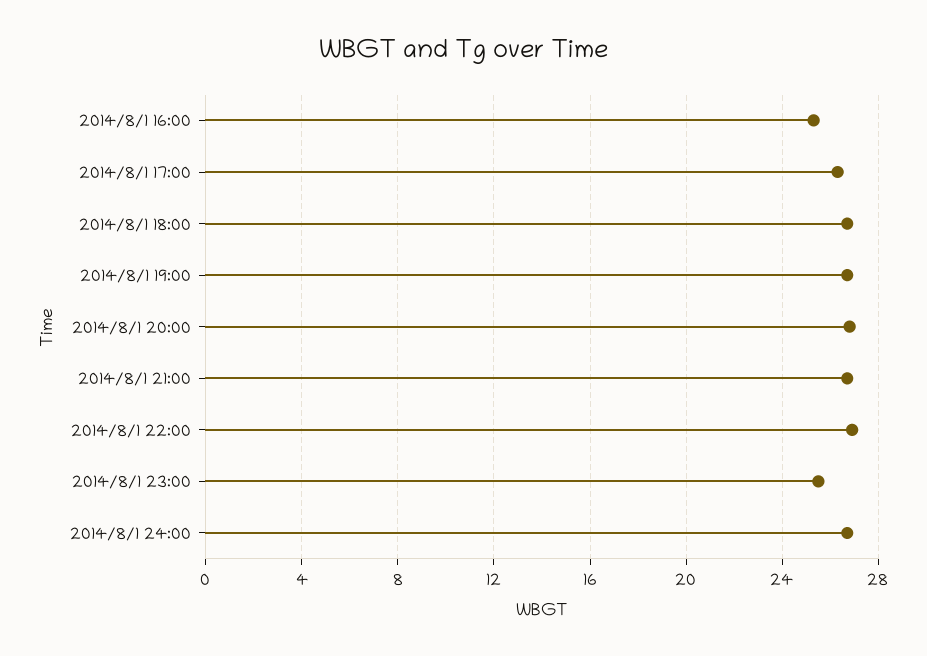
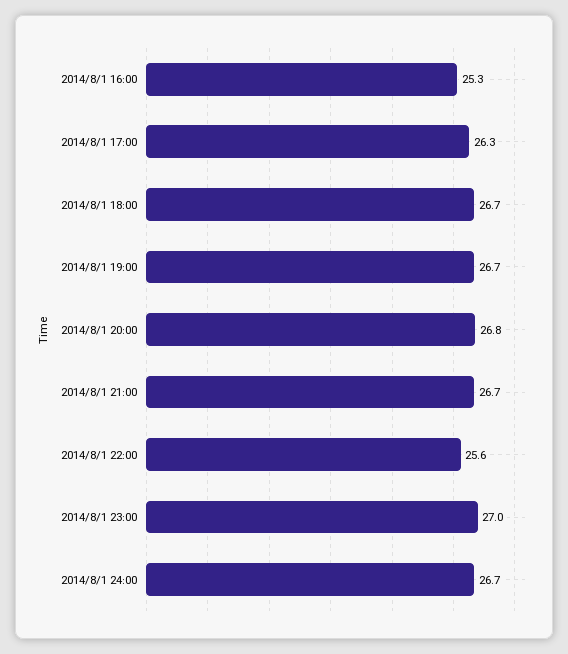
  {
    "2014/8/1 16:00": 25.3,
    "2014/8/1 17:00": 26.3,
    "2014/8/1 18:00": 26.7,
    "2014/8/1 19:00": 26.7,
    "2014/8/1 20:00": 26.8,
    "2014/8/1 21:00": 26.7,
-   "2014/8/1 22:00": 27,
+   "2014/8/1 22:00": 25.6,
-   "2014/8/1 23:00": 25.5,
+   "2014/8/1 23:00": 27,
    "2014/8/1 24:00": 26.7
  }

